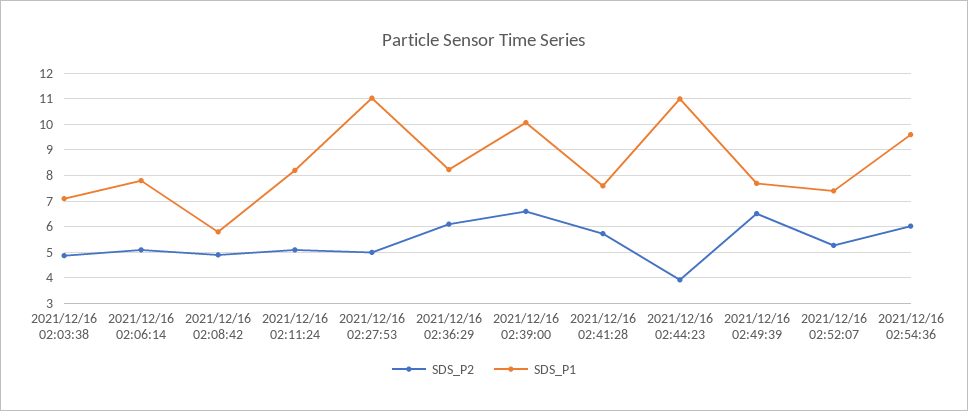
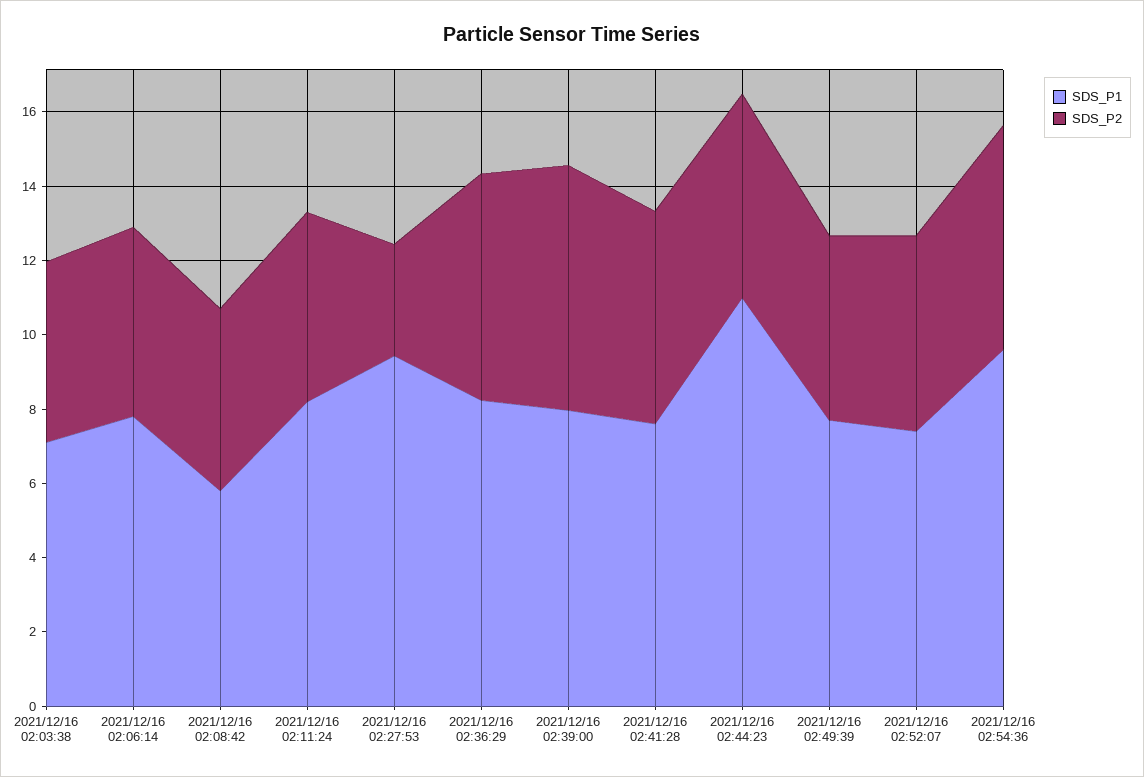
  {
    "SDS_P2": {
      "2021/12/16 02:03:38": 4.75,
      "2021/12/16 02:06:14": 5,
      "2021/12/16 02:08:42": 5,
      "2021/12/16 02:11:24": 5,
-     "2021/12/16 02:27:53": 5,
+     "2021/12/16 02:27:53": 3,
      "2021/12/16 02:36:29": 6,
      "2021/12/16 02:39:00": 6.5,
      "2021/12/16 02:41:28": 5.75,
-     "2021/12/16 02:44:23": 4,
+     "2021/12/16 02:44:23": 5.5,
-     "2021/12/16 02:49:39": 6.5,
+     "2021/12/16 02:49:39": 5,
      "2021/12/16 02:52:07": 5.25,
      "2021/12/16 02:54:36": 6
    },
    "SDS_P1": {
      "2021/12/16 02:03:38": 7,
      "2021/12/16 02:06:14": 7.75,
      "2021/12/16 02:08:42": 5.75,
      "2021/12/16 02:11:24": 8.25,
-     "2021/12/16 02:27:53": 11,
+     "2021/12/16 02:27:53": 9.5,
      "2021/12/16 02:36:29": 8.25,
-     "2021/12/16 02:39:00": 10,
+     "2021/12/16 02:39:00": 8,
      "2021/12/16 02:41:28": 7.5,
      "2021/12/16 02:44:23": 11,
      "2021/12/16 02:49:39": 7.75,
      "2021/12/16 02:52:07": 7.5,
      "2021/12/16 02:54:36": 9.5
    }
  }

